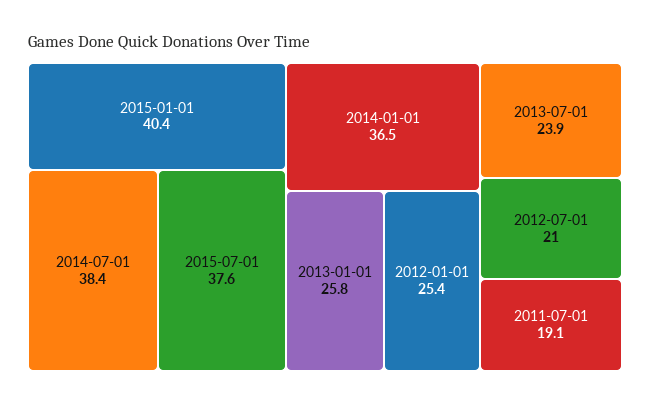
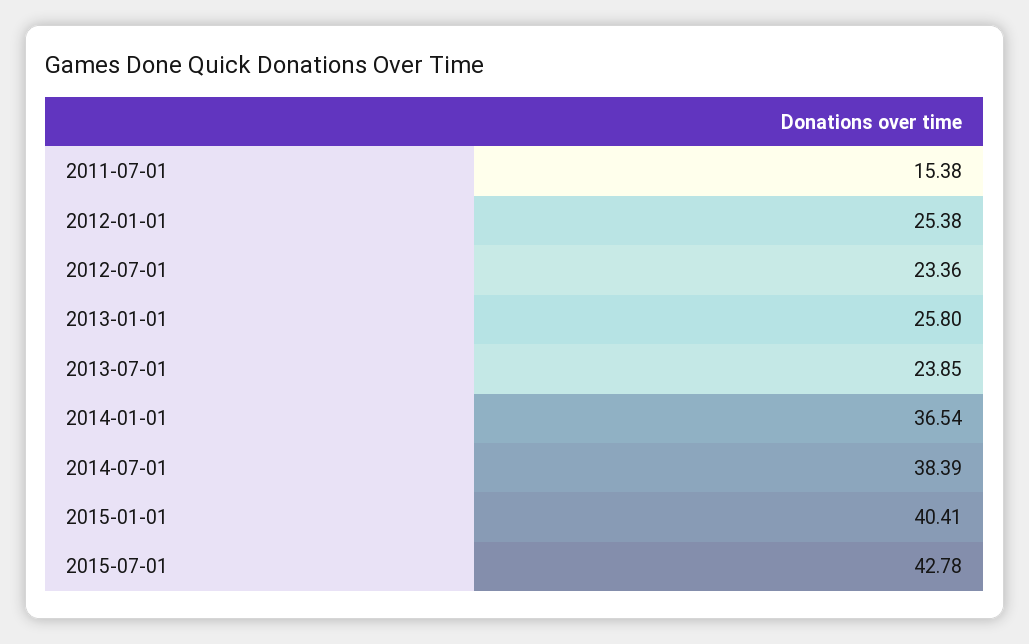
  {
    "2015-01-01": 40.41,
    "2014-07-01": 38.39,
-   "2015-07-01": 37.6,
+   "2015-07-01": 42.78,
    "2014-01-01": 36.54,
    "2013-01-01": 25.8,
    "2012-01-01": 25.38,
    "2013-07-01": 23.85,
-   "2012-07-01": 21,
+   "2012-07-01": 23.36,
-   "2011-07-01": 19.1
+   "2011-07-01": 15.38
  }

